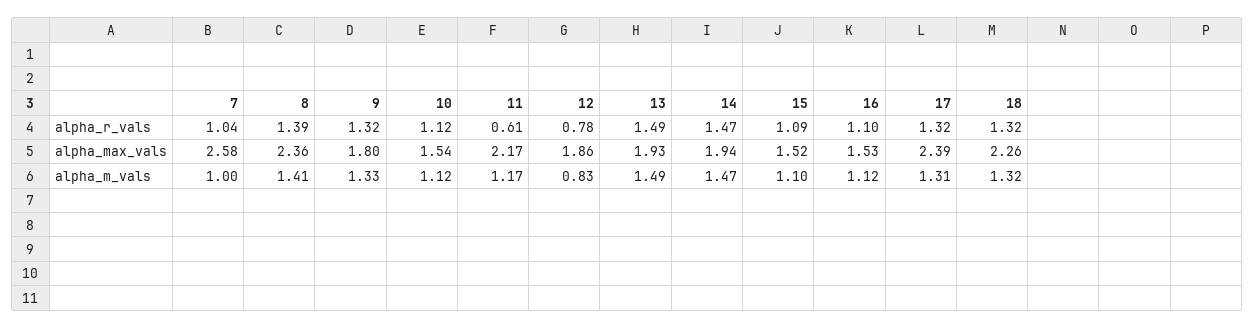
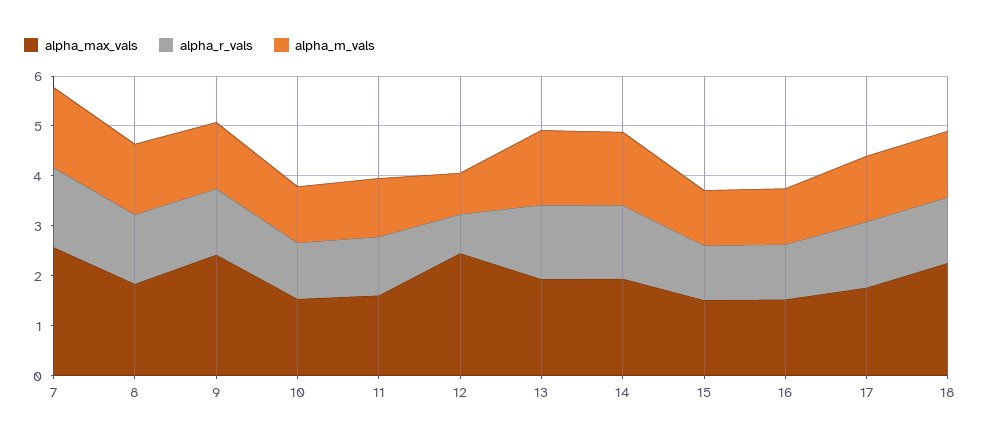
  {
    "alpha_r_vals": {
-     "7": 1.04,
+     "7": 1.6,
      "8": 1.39,
      "9": 1.32,
      "10": 1.12,
-     "11": 0.61,
+     "11": 1.2,
      "12": 0.78,
      "13": 1.49,
      "14": 1.47,
      "15": 1.09,
      "16": 1.1,
      "17": 1.32,
      "18": 1.32
    },
    "alpha_max_vals": {
      "7": 2.58,
-     "8": 2.36,
+     "8": 1.8,
-     "9": 1.8,
+     "9": 2.4,
      "10": 1.54,
-     "11": 2.17,
+     "11": 1.6,
-     "12": 1.86,
+     "12": 2.4,
      "13": 1.93,
      "14": 1.94,
      "15": 1.52,
      "16": 1.53,
-     "17": 2.39,
+     "17": 1.8,
      "18": 2.26
    },
    "alpha_m_vals": {
-     "7": 1,
+     "7": 1.6,
      "8": 1.41,
      "9": 1.33,
      "10": 1.12,
      "11": 1.17,
      "12": 0.83,
      "13": 1.49,
      "14": 1.47,
      "15": 1.1,
      "16": 1.12,
      "17": 1.31,
      "18": 1.32
    }
  }

